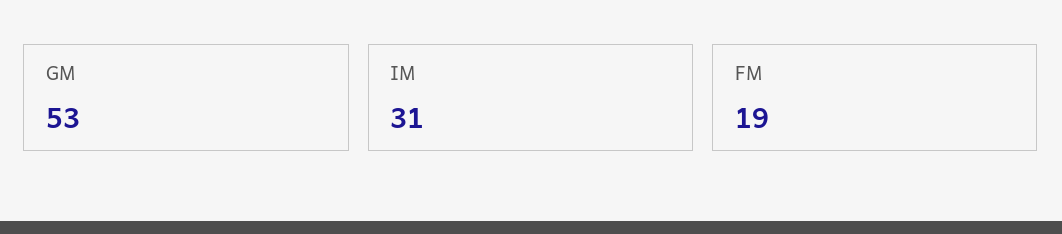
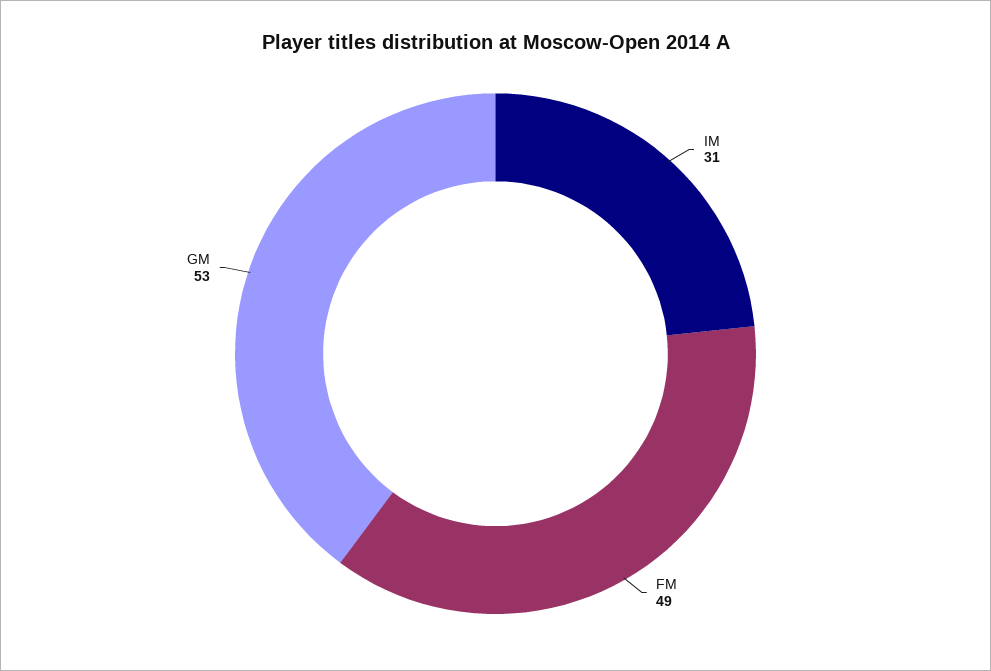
  {
    "GM": 53,
    "IM": 31,
-   "FM": 19
+   "FM": 49
  }

